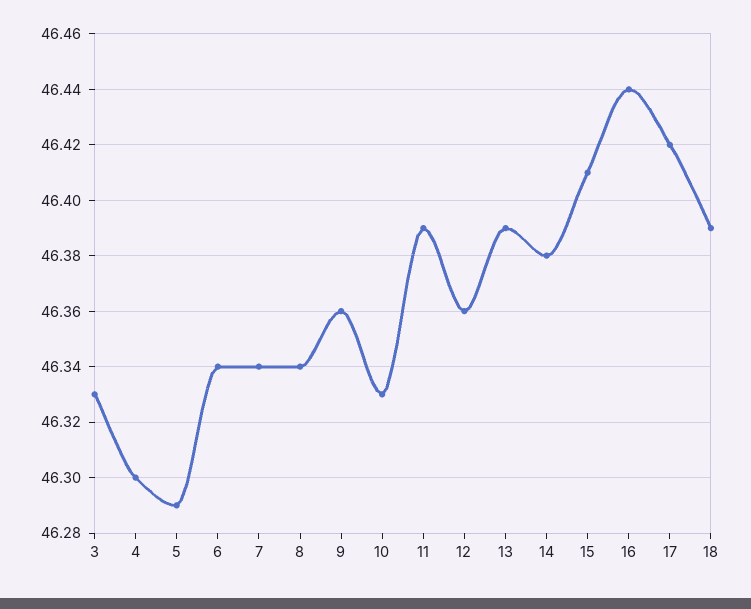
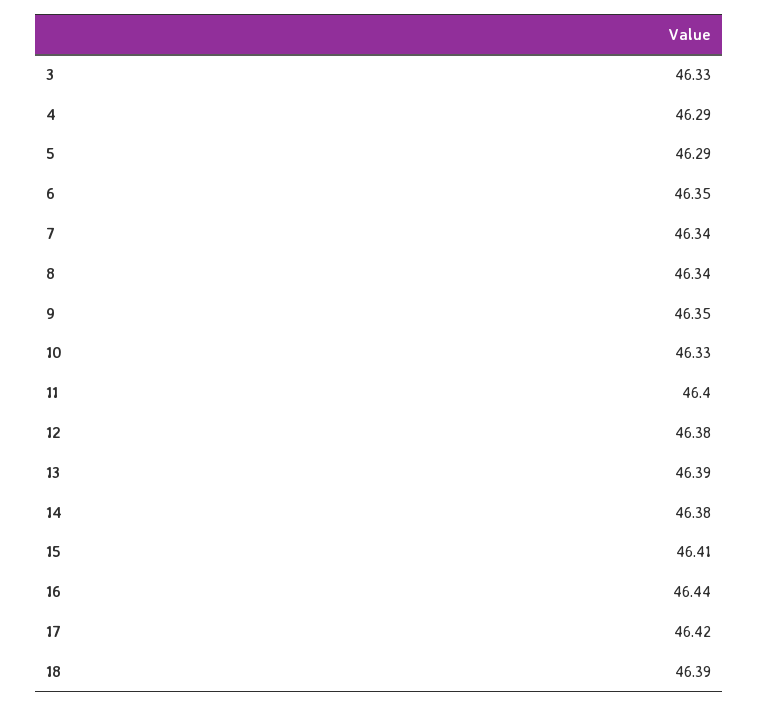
  {
    "3": 46.33,
-   "4": 46.3,
+   "4": 46.29,
    "5": 46.29,
-   "6": 46.34,
+   "6": 46.35,
    "7": 46.34,
    "8": 46.34,
-   "9": 46.36,
+   "9": 46.35,
    "10": 46.33,
-   "11": 46.39,
+   "11": 46.4,
-   "12": 46.36,
+   "12": 46.38,
    "13": 46.39,
    "14": 46.38,
    "15": 46.41,
    "16": 46.44,
    "17": 46.42,
    "18": 46.39
  }

